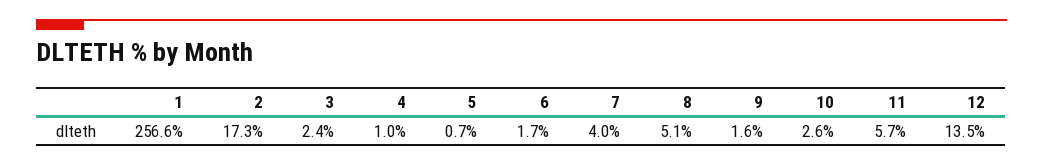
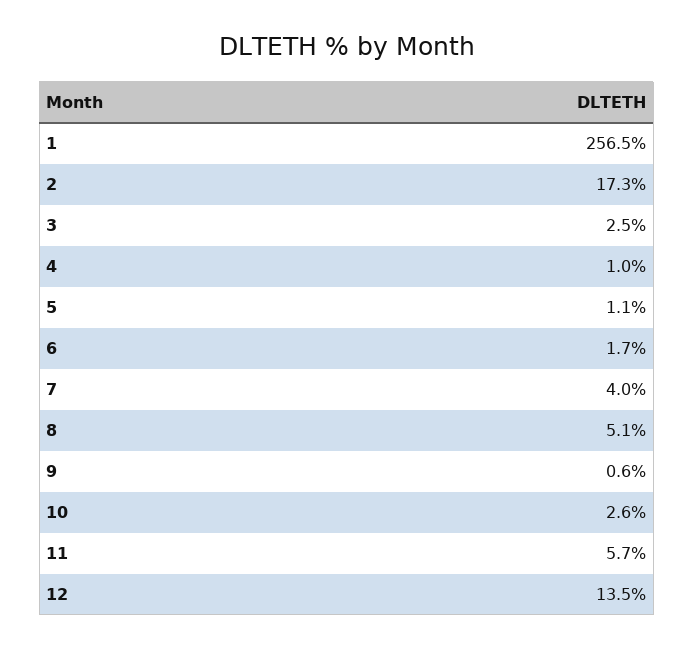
  {
-   "1": 256.6,
+   "1": 256.5,
    "2": 17.3,
-   "3": 2.4,
+   "3": 2.5,
    "4": 1,
-   "5": 0.7,
+   "5": 1.1,
    "6": 1.7,
    "7": 4,
    "8": 5.1,
-   "9": 1.6,
+   "9": 0.6,
    "10": 2.6,
    "11": 5.7,
    "12": 13.5
  }

